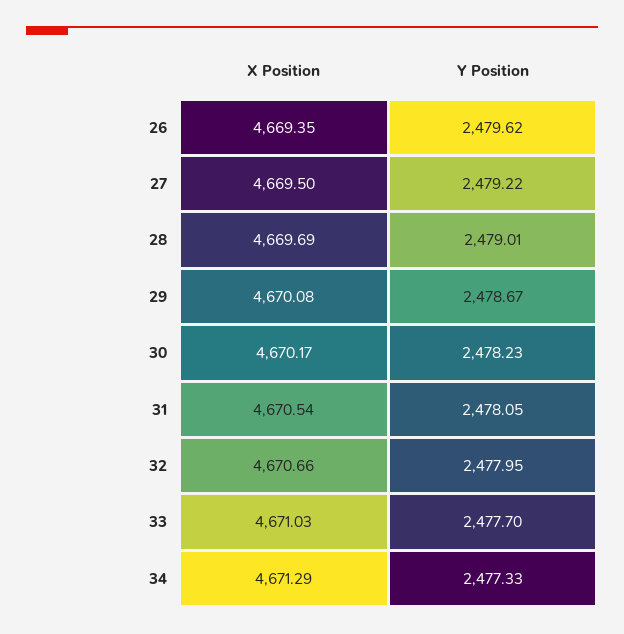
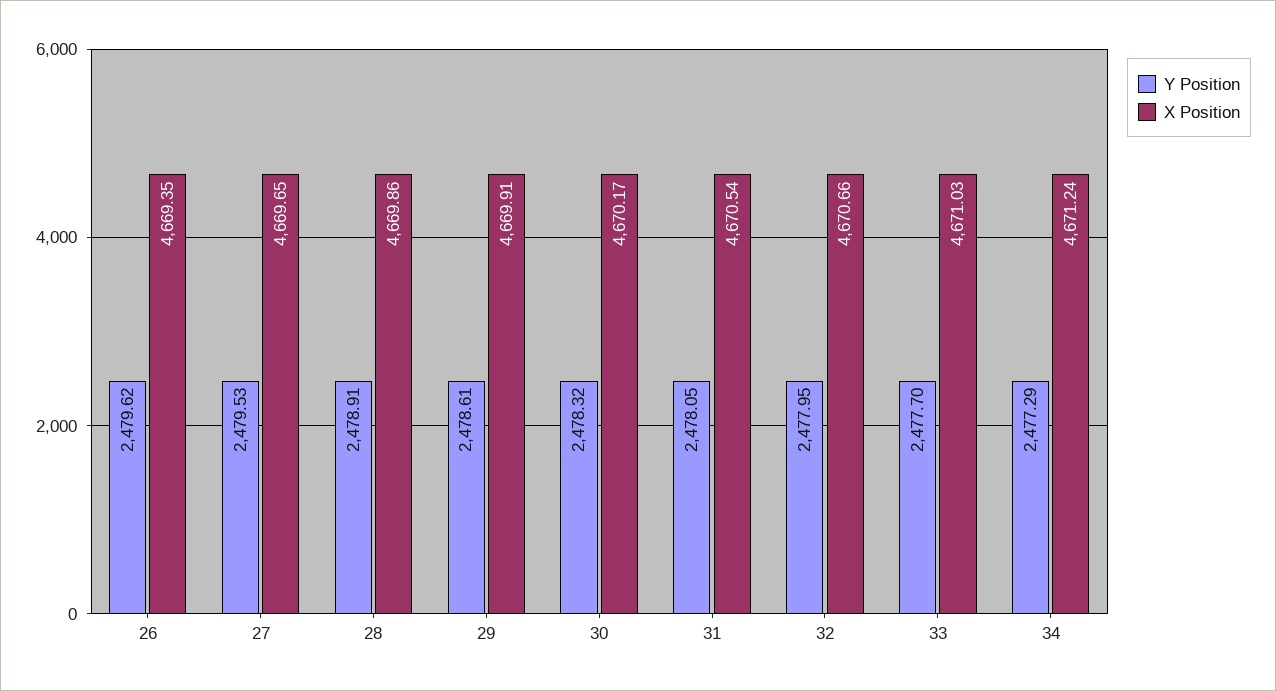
  {
    "X Position": {
      "26": 4669.35,
-     "27": 4669.5,
+     "27": 4669.65,
-     "28": 4669.69,
+     "28": 4669.86,
-     "29": 4670.08,
+     "29": 4669.91,
      "30": 4670.17,
      "31": 4670.54,
      "32": 4670.66,
      "33": 4671.03,
-     "34": 4671.29
+     "34": 4671.24
    },
    "Y Position": {
      "26": 2479.62,
-     "27": 2479.22,
+     "27": 2479.53,
-     "28": 2479.01,
+     "28": 2478.91,
-     "29": 2478.67,
+     "29": 2478.61,
-     "30": 2478.23,
+     "30": 2478.32,
      "31": 2478.05,
      "32": 2477.95,
      "33": 2477.7,
-     "34": 2477.33
+     "34": 2477.29
    }
  }

